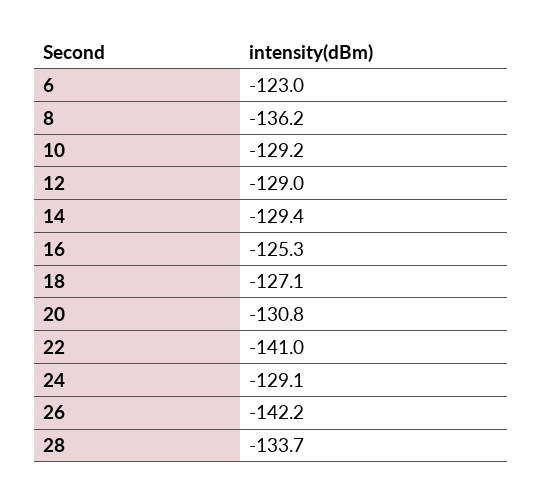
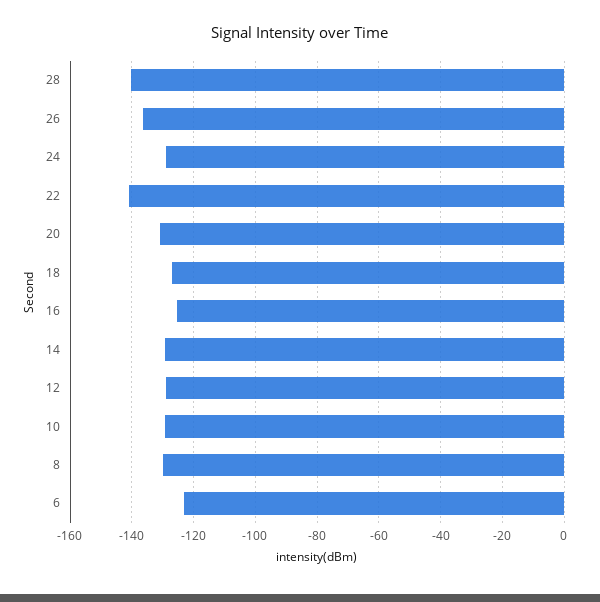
  {
    "6": -123,
-   "8": -136.2,
+   "8": -130,
    "10": -129.2,
    "12": -129,
    "14": -129.4,
    "16": -125.3,
    "18": -127.1,
    "20": -130.8,
    "22": -141,
    "24": -129.1,
-   "26": -142.2,
+   "26": -136,
-   "28": -133.7
+   "28": -140
  }

